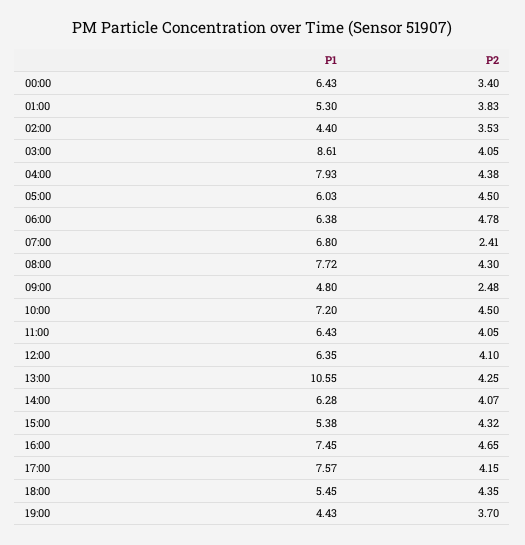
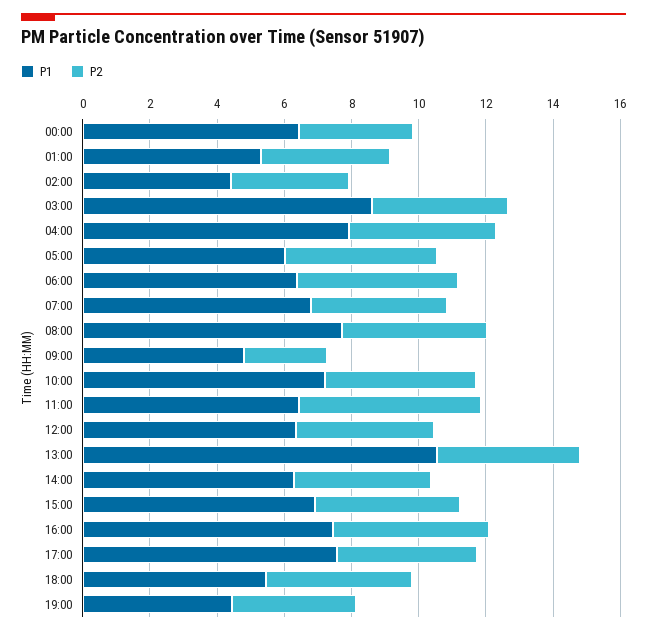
  {
    "P1": {
      "00:00": 6.43,
      "01:00": 5.3,
      "02:00": 4.4,
      "03:00": 8.61,
      "04:00": 7.93,
      "05:00": 6.03,
      "06:00": 6.38,
      "07:00": 6.8,
      "08:00": 7.72,
      "09:00": 4.8,
      "10:00": 7.2,
      "11:00": 6.43,
      "12:00": 6.35,
      "13:00": 10.55,
      "14:00": 6.28,
-     "15:00": 5.38,
+     "15:00": 7,
      "16:00": 7.45,
      "17:00": 7.57,
      "18:00": 5.45,
      "19:00": 4.43
    },
    "P2": {
      "00:00": 3.4,
      "01:00": 3.83,
      "02:00": 3.53,
      "03:00": 4.05,
      "04:00": 4.38,
      "05:00": 4.5,
      "06:00": 4.78,
-     "07:00": 2.41,
+     "07:00": 4,
      "08:00": 4.3,
      "09:00": 2.48,
      "10:00": 4.5,
-     "11:00": 4.05,
+     "11:00": 5.5,
      "12:00": 4.1,
      "13:00": 4.25,
      "14:00": 4.07,
      "15:00": 4.32,
      "16:00": 4.65,
      "17:00": 4.15,
      "18:00": 4.35,
      "19:00": 3.7
    }
  }

